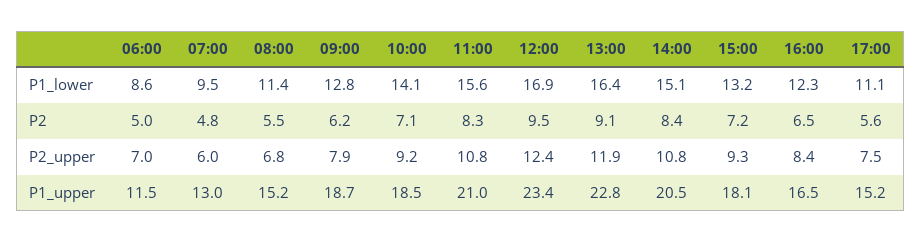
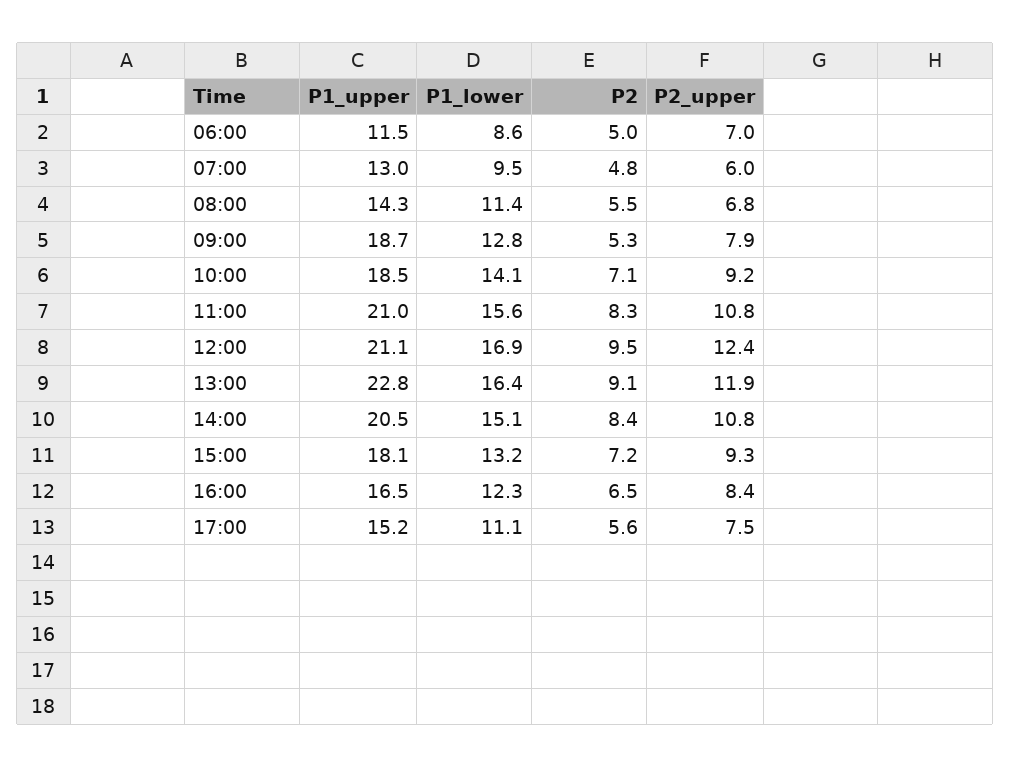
  {
    "06:00": {
      "P1_lower": 8.6,
      "P2": 5,
      "P2_upper": 7,
      "P1_upper": 11.5
    },
    "07:00": {
      "P1_lower": 9.5,
      "P2": 4.8,
      "P2_upper": 6,
      "P1_upper": 13
    },
    "08:00": {
      "P1_lower": 11.4,
      "P2": 5.5,
      "P2_upper": 6.8,
-     "P1_upper": 15.2
+     "P1_upper": 14.3
    },
    "09:00": {
      "P1_lower": 12.8,
-     "P2": 6.2,
+     "P2": 5.3,
      "P2_upper": 7.9,
      "P1_upper": 18.7
    },
    "10:00": {
      "P1_lower": 14.1,
      "P2": 7.1,
      "P2_upper": 9.2,
      "P1_upper": 18.5
    },
    "11:00": {
      "P1_lower": 15.6,
      "P2": 8.3,
      "P2_upper": 10.8,
      "P1_upper": 21
    },
    "12:00": {
      "P1_lower": 16.9,
      "P2": 9.5,
      "P2_upper": 12.4,
-     "P1_upper": 23.4
+     "P1_upper": 21.1
    },
    "13:00": {
      "P1_lower": 16.4,
      "P2": 9.1,
      "P2_upper": 11.9,
      "P1_upper": 22.8
    },
    "14:00": {
      "P1_lower": 15.1,
      "P2": 8.4,
      "P2_upper": 10.8,
      "P1_upper": 20.5
    },
    "15:00": {
      "P1_lower": 13.2,
      "P2": 7.2,
      "P2_upper": 9.3,
      "P1_upper": 18.1
    },
    "16:00": {
      "P1_lower": 12.3,
      "P2": 6.5,
      "P2_upper": 8.4,
      "P1_upper": 16.5
    },
    "17:00": {
      "P1_lower": 11.1,
      "P2": 5.6,
      "P2_upper": 7.5,
      "P1_upper": 15.2
    }
  }

